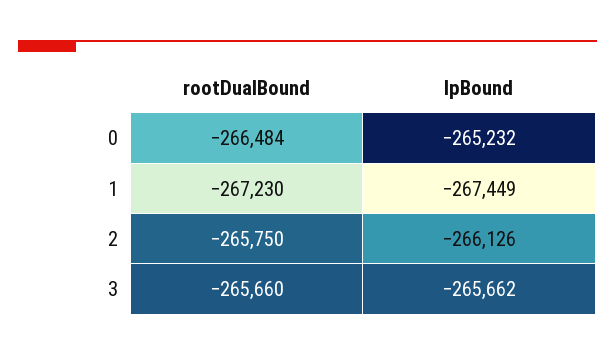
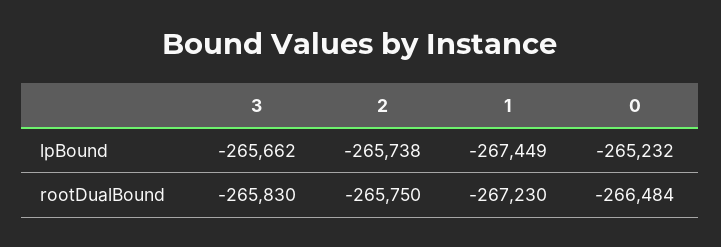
  {
    "rootDualBound": {
      "0": -266484,
      "1": -267230,
      "2": -265750,
-     "3": -265660
+     "3": -265830
    },
    "lpBound": {
      "0": -265232,
      "1": -267449,
-     "2": -266126,
+     "2": -265738,
      "3": -265662
    }
  }

